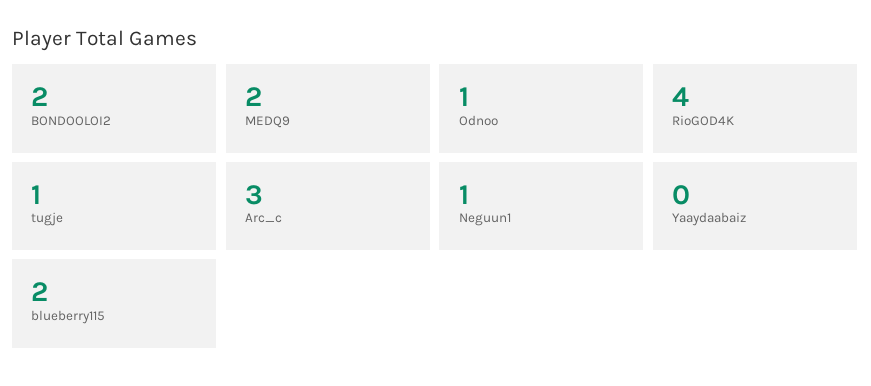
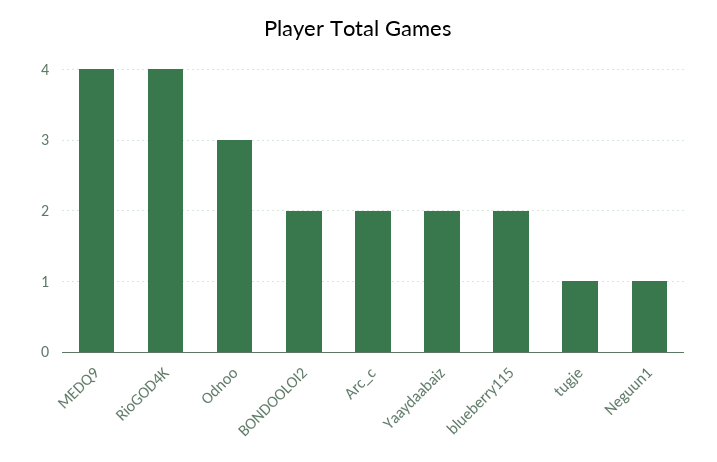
  {
    "BONDOOLOI2": 2,
-   "MEDQ9": 2,
+   "MEDQ9": 4,
-   "Odnoo": 1,
+   "Odnoo": 3,
    "RioGOD4K": 4,
    "tugje": 1,
-   "Arc_c": 3,
+   "Arc_c": 2,
    "Neguun1": 1,
-   "Yaaydaabaiz": 0,
+   "Yaaydaabaiz": 2,
    "blueberry115": 2
  }

